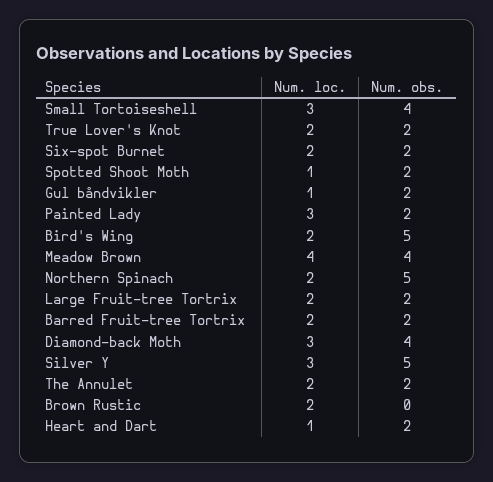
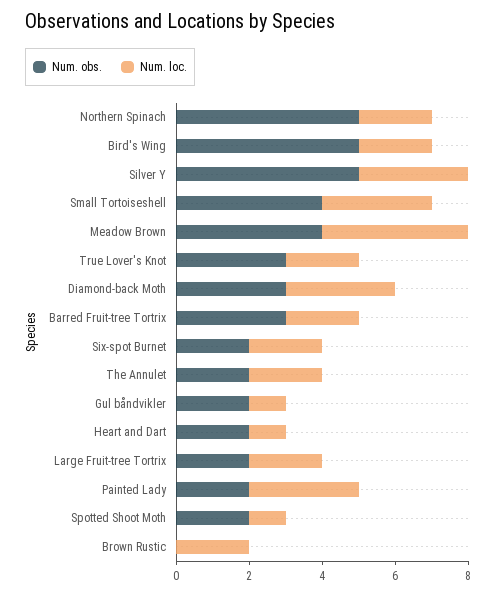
  {
    "Num. loc.": {
      "Small Tortoiseshell": 3,
      "True Lover's Knot": 2,
      "Six-spot Burnet": 2,
      "Spotted Shoot Moth": 1,
      "Gul båndvikler": 1,
      "Painted Lady": 3,
      "Bird's Wing": 2,
      "Meadow Brown": 4,
      "Northern Spinach": 2,
      "Large Fruit-tree Tortrix": 2,
      "Barred Fruit-tree Tortrix": 2,
      "Diamond-back Moth": 3,
      "Silver Y": 3,
      "The Annulet": 2,
      "Brown Rustic": 2,
      "Heart and Dart": 1
    },
    "Num. obs.": {
      "Small Tortoiseshell": 4,
-     "True Lover's Knot": 2,
+     "True Lover's Knot": 3,
      "Six-spot Burnet": 2,
      "Spotted Shoot Moth": 2,
      "Gul båndvikler": 2,
      "Painted Lady": 2,
      "Bird's Wing": 5,
      "Meadow Brown": 4,
      "Northern Spinach": 5,
      "Large Fruit-tree Tortrix": 2,
-     "Barred Fruit-tree Tortrix": 2,
+     "Barred Fruit-tree Tortrix": 3,
-     "Diamond-back Moth": 4,
+     "Diamond-back Moth": 3,
      "Silver Y": 5,
      "The Annulet": 2,
      "Brown Rustic": 0,
      "Heart and Dart": 2
    }
  }

